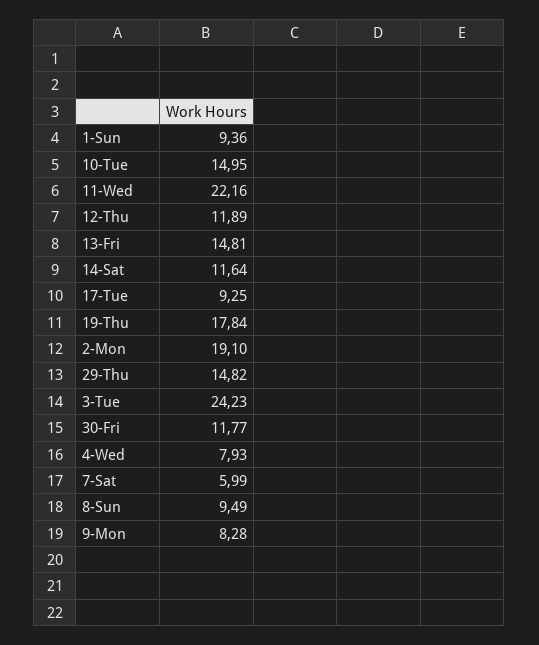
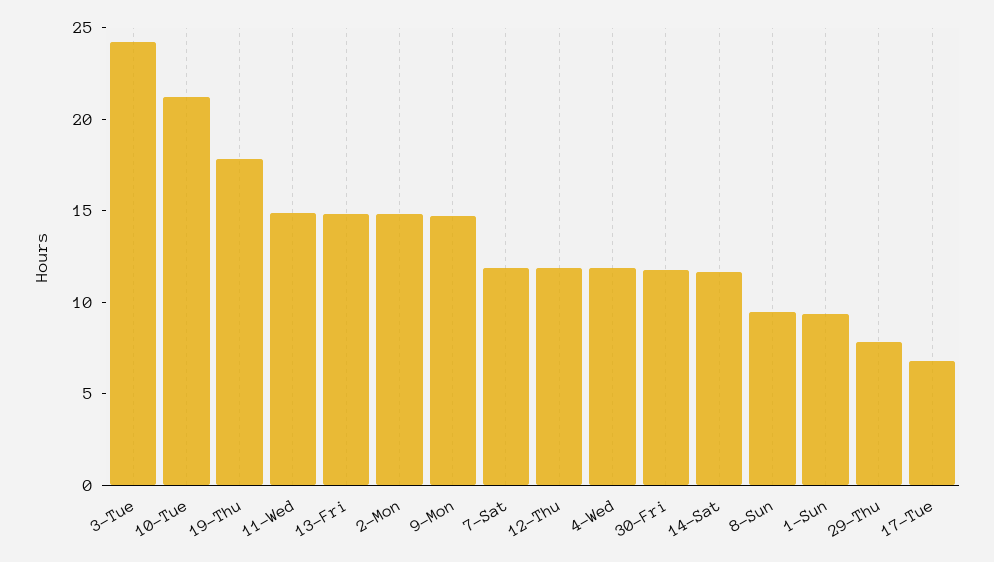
  {
    "1-Sun": 9.36,
-   "10-Tue": 14.95,
+   "10-Tue": 21,
-   "11-Wed": 22.16,
+   "11-Wed": 15,
    "12-Thu": 11.89,
    "13-Fri": 14.81,
    "14-Sat": 11.64,
-   "17-Tue": 9.25,
+   "17-Tue": 7,
    "19-Thu": 17.84,
-   "2-Mon": 19.1,
+   "2-Mon": 15,
-   "29-Thu": 14.82,
+   "29-Thu": 8,
    "3-Tue": 24.23,
    "30-Fri": 11.77,
-   "4-Wed": 7.93,
+   "4-Wed": 12,
-   "7-Sat": 5.99,
+   "7-Sat": 12,
    "8-Sun": 9.49,
-   "9-Mon": 8.28
+   "9-Mon": 15
  }

